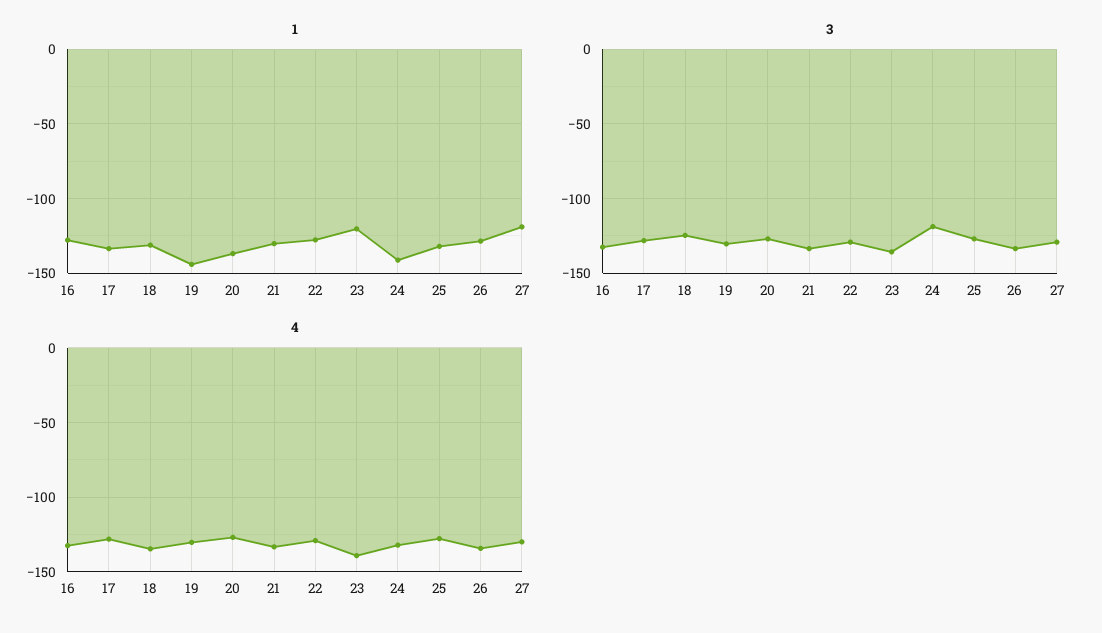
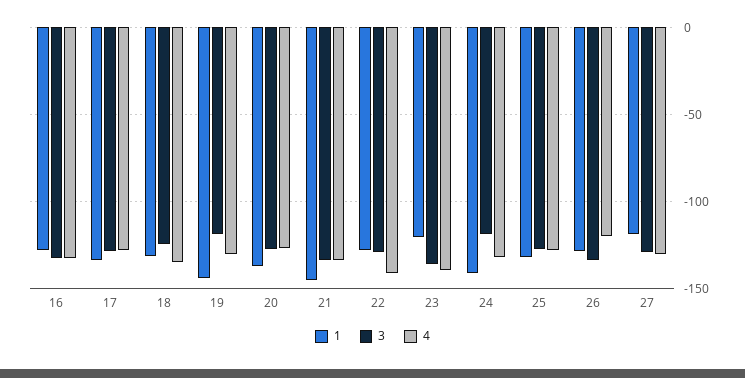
  {
    "1": {
      "16": -130,
      "17": -135,
      "18": -130,
      "19": -145,
      "20": -135,
-     "21": -130,
+     "21": -145,
      "22": -130,
      "23": -120,
      "24": -140,
      "25": -130,
      "26": -130,
      "27": -120
    },
    "3": {
      "16": -135,
      "17": -130,
      "18": -125,
-     "19": -130,
+     "19": -120,
      "20": -125,
      "21": -135,
      "22": -130,
      "23": -135,
      "24": -120,
      "25": -125,
      "26": -135,
      "27": -130
    },
    "4": {
      "16": -130,
      "17": -130,
      "18": -135,
      "19": -130,
      "20": -125,
      "21": -135,
-     "22": -130,
+     "22": -140,
      "23": -140,
      "24": -130,
      "25": -130,
-     "26": -135,
+     "26": -120,
      "27": -130
    }
  }

